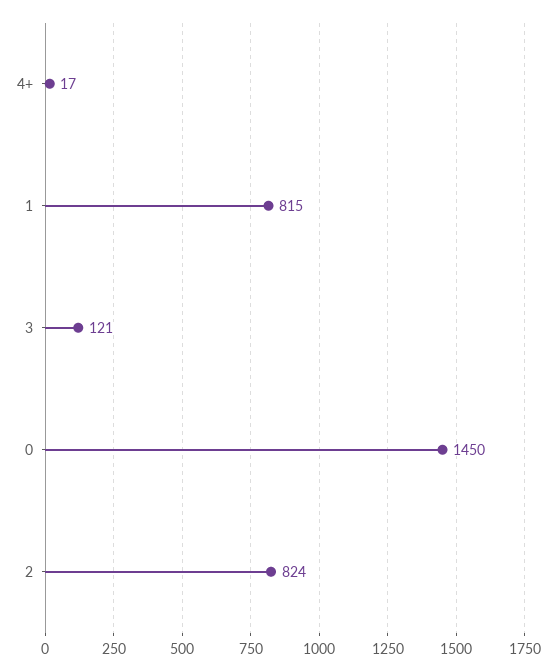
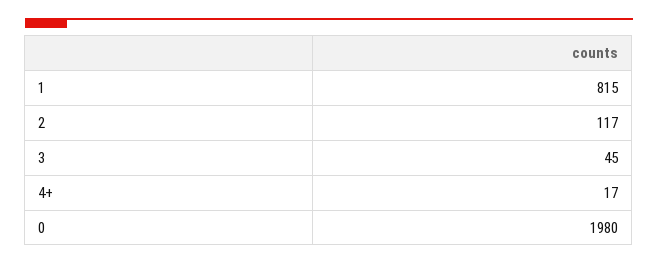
  {
    "4+": 17,
    "1": 815,
-   "3": 121,
+   "3": 45,
-   "0": 1450,
+   "0": 1980,
-   "2": 824
+   "2": 117
  }

